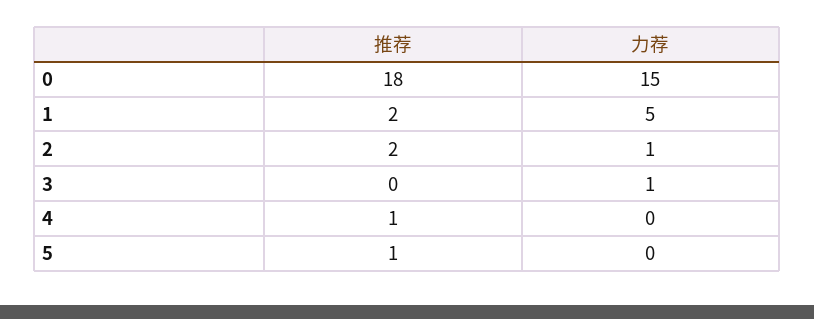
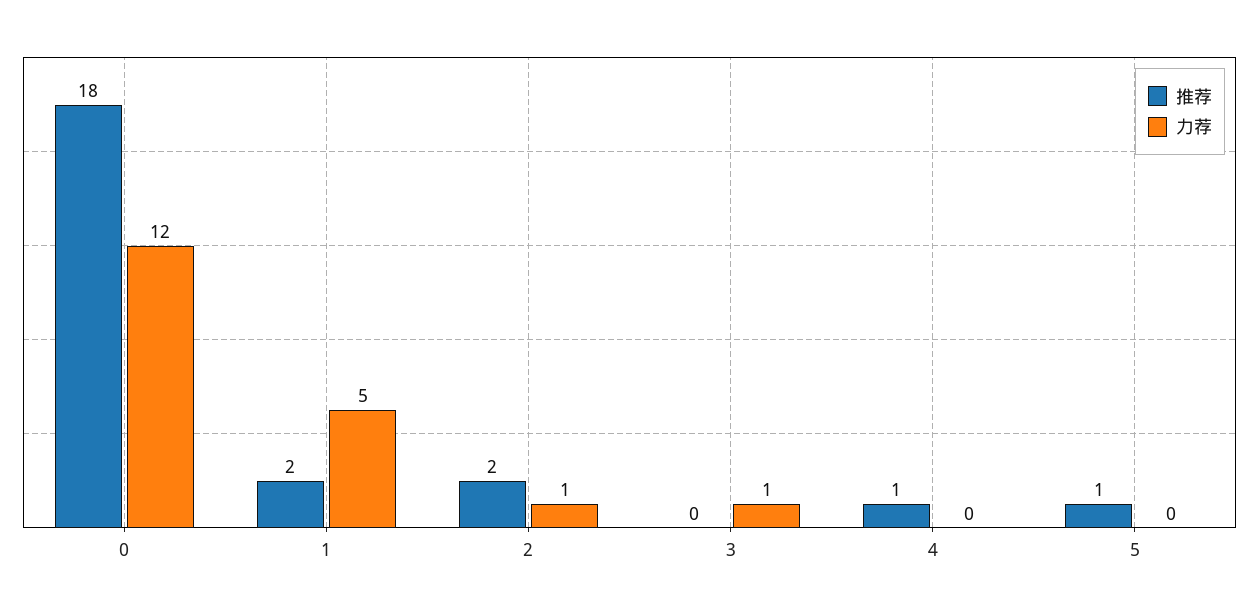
  {
    "推荐": {
      "0": 18,
      "1": 2,
      "2": 2,
      "3": 0,
      "4": 1,
      "5": 1
    },
    "力荐": {
-     "0": 15,
+     "0": 12,
      "1": 5,
      "2": 1,
      "3": 1,
      "4": 0,
      "5": 0
    }
  }

